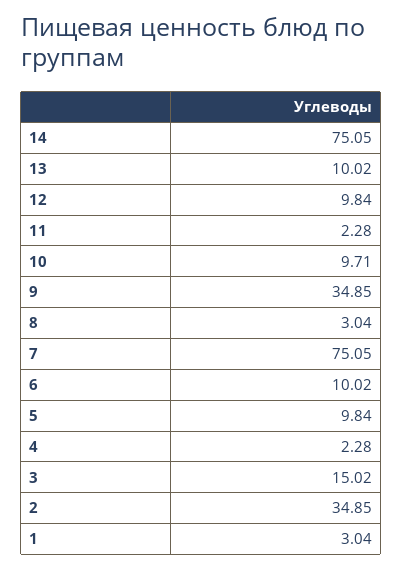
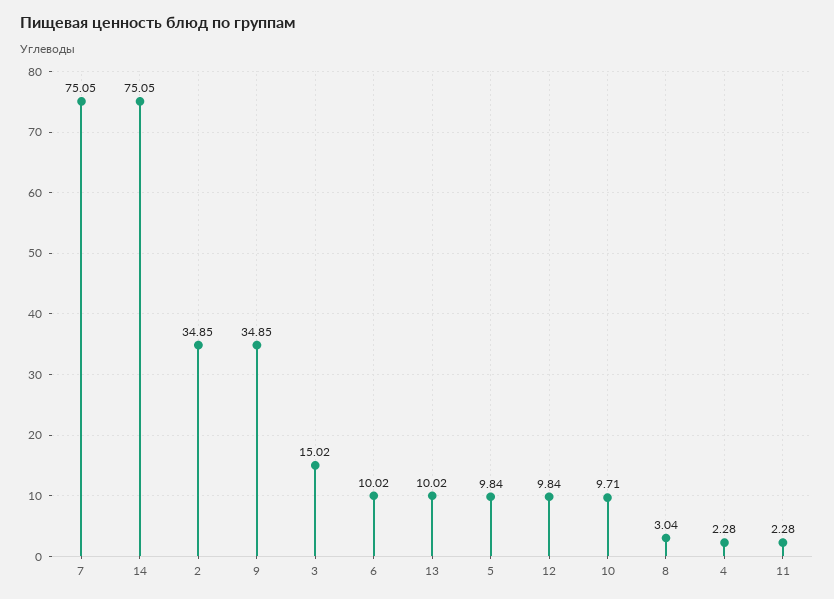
  {
    "14": 75.05,
    "13": 10.02,
    "12": 9.84,
    "11": 2.28,
    "10": 9.71,
    "9": 34.85,
    "8": 3.04,
    "7": 75.05,
    "6": 10.02,
    "5": 9.84,
    "4": 2.28,
    "3": 15.02,
-   "2": 34.85,
+   "2": 34.85
-   "1": 3.04
  }

